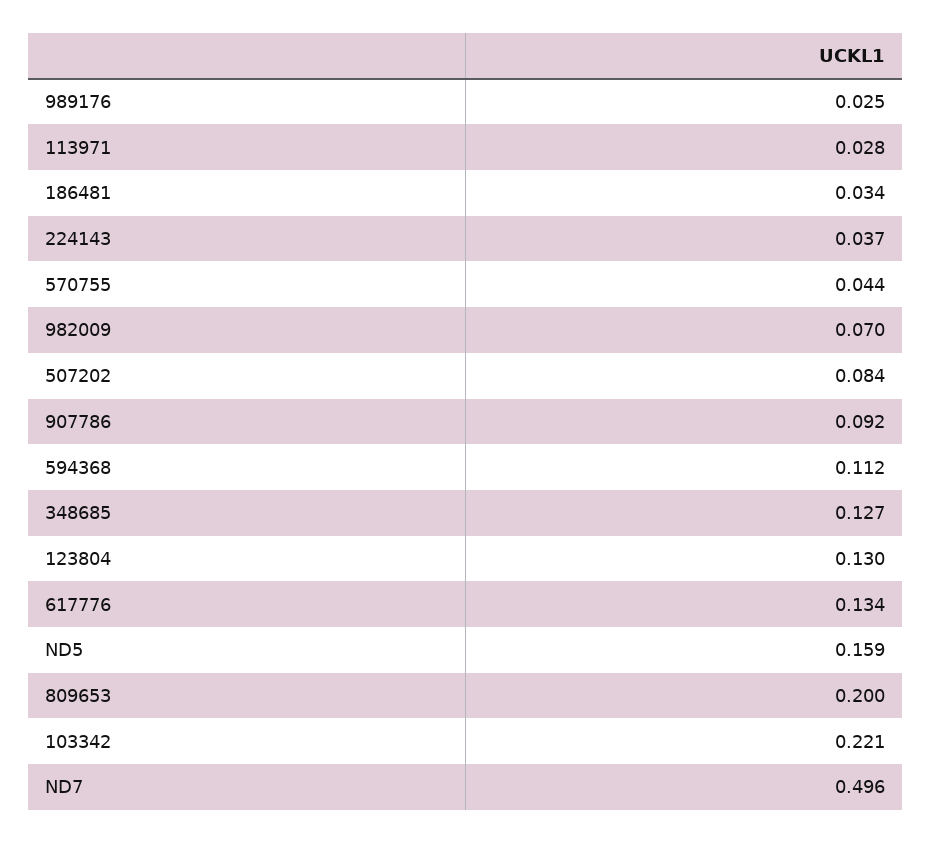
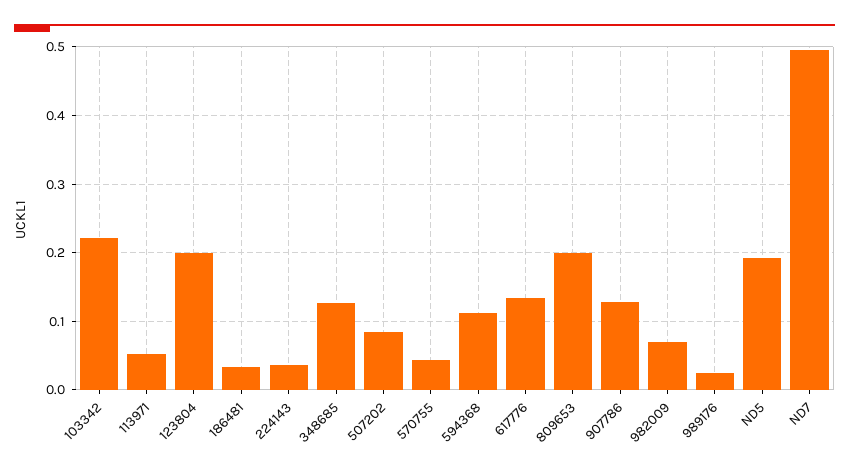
  {
    "989176": 0.025,
-   "113971": 0.028,
+   "113971": 0.05,
    "186481": 0.034,
    "224143": 0.037,
    "570755": 0.044,
    "982009": 0.07,
    "507202": 0.084,
-   "907786": 0.092,
+   "907786": 0.13,
    "594368": 0.112,
    "348685": 0.127,
-   "123804": 0.13,
+   "123804": 0.2,
    "617776": 0.134,
-   "ND5": 0.159,
+   "ND5": 0.19,
    "809653": 0.2,
    "103342": 0.221,
    "ND7": 0.496
  }

